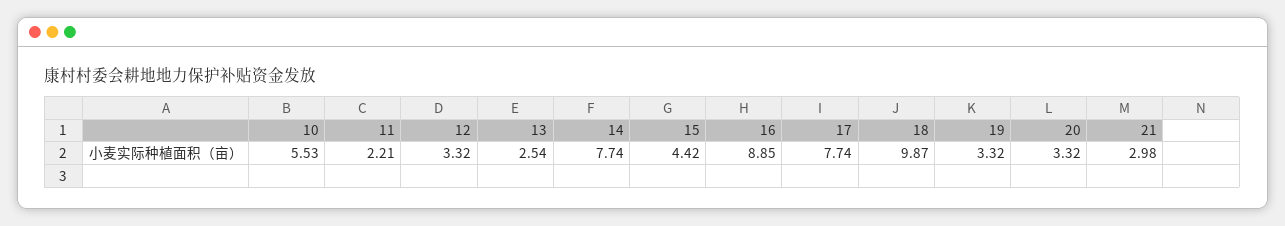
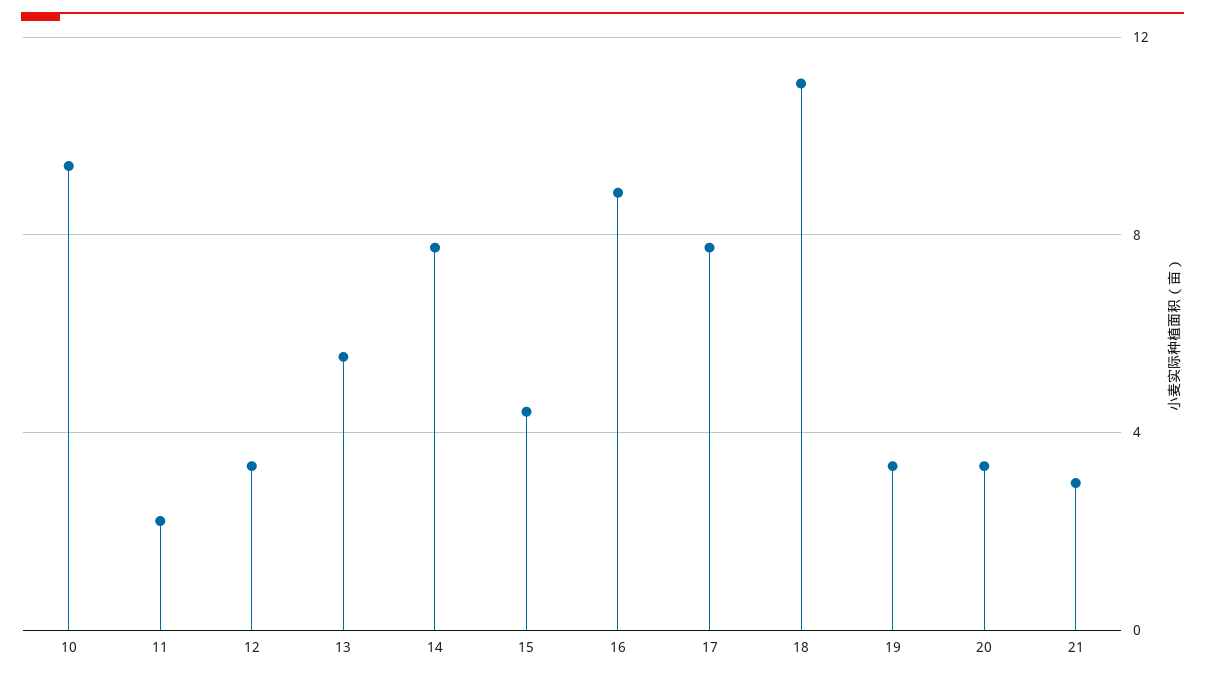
  {
-   "10": 5.53,
+   "10": 9.5,
    "11": 2.21,
    "12": 3.32,
-   "13": 2.54,
+   "13": 5.5,
    "14": 7.74,
    "15": 4.42,
    "16": 8.85,
    "17": 7.74,
-   "18": 9.87,
+   "18": 11,
    "19": 3.32,
    "20": 3.32,
    "21": 2.98
  }

